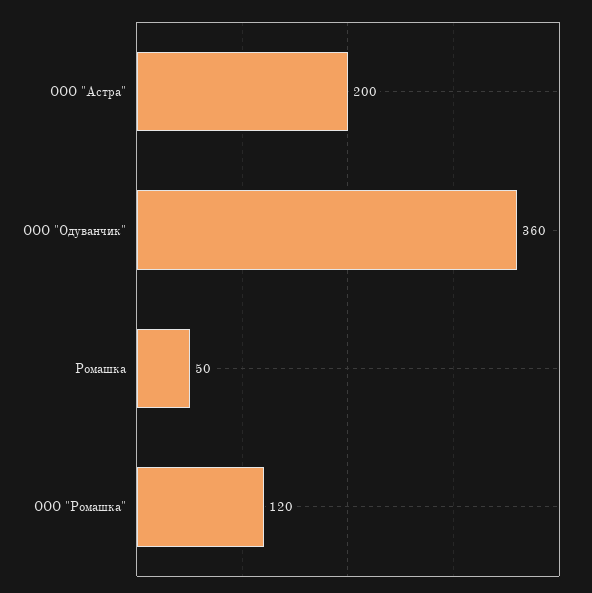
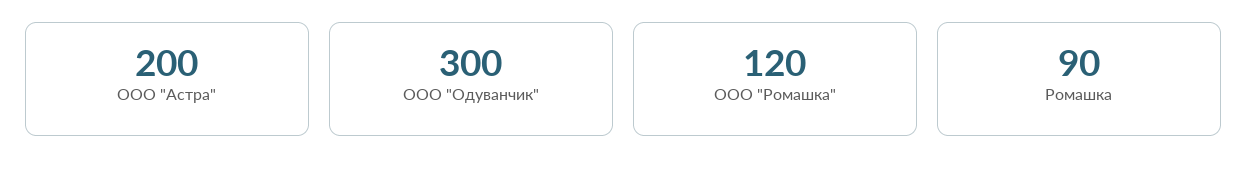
  {
    "ООО \"Астра\"": 200,
-   "ООО \"Одуванчик\"": 360,
+   "ООО \"Одуванчик\"": 300,
-   "Ромашка": 50,
+   "Ромашка": 90,
    "ООО \"Ромашка\"": 120
  }

